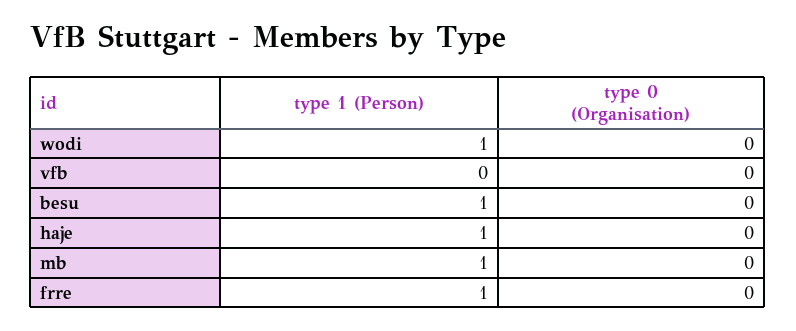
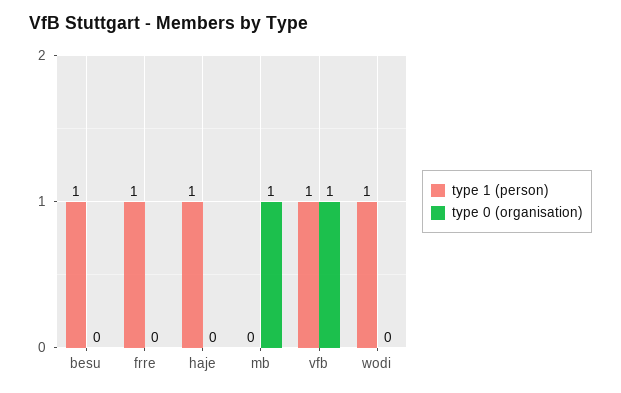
  {
    "type 1 (Person)": {
      "wodi": 1,
-     "vfb": 0,
+     "vfb": 1,
      "besu": 1,
      "haje": 1,
-     "mb": 1,
+     "mb": 0,
      "frre": 1
    },
    "type 0 (Organisation)": {
      "wodi": 0,
-     "vfb": 0,
+     "vfb": 1,
      "besu": 0,
      "haje": 0,
-     "mb": 0,
+     "mb": 1,
      "frre": 0
    }
  }

